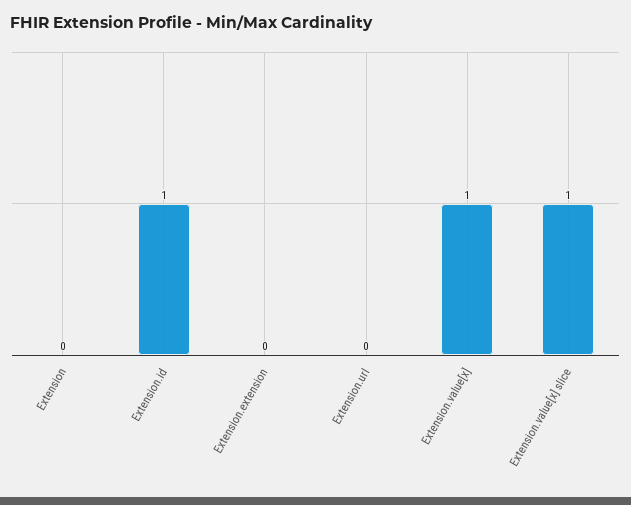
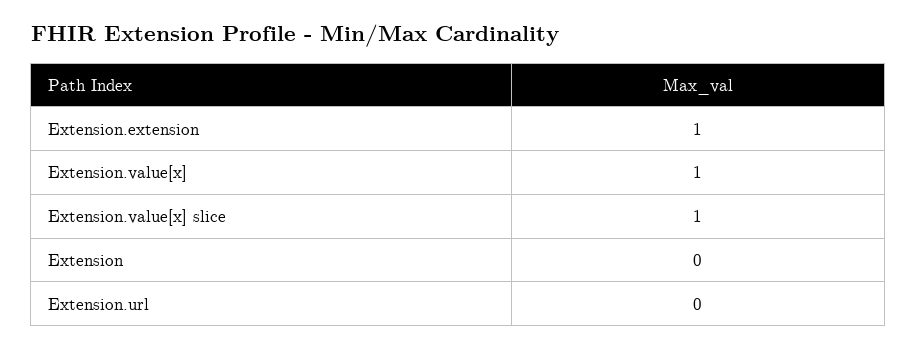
  {
    "Extension": 0,
-   "Extension.id": 1,
-   "Extension.extension": 0,
+   "Extension.extension": 1,
    "Extension.url": 0,
    "Extension.value[x]": 1,
    "Extension.value[x] slice": 1
  }

